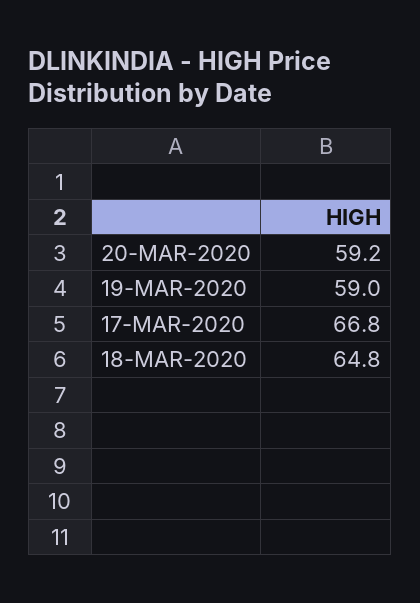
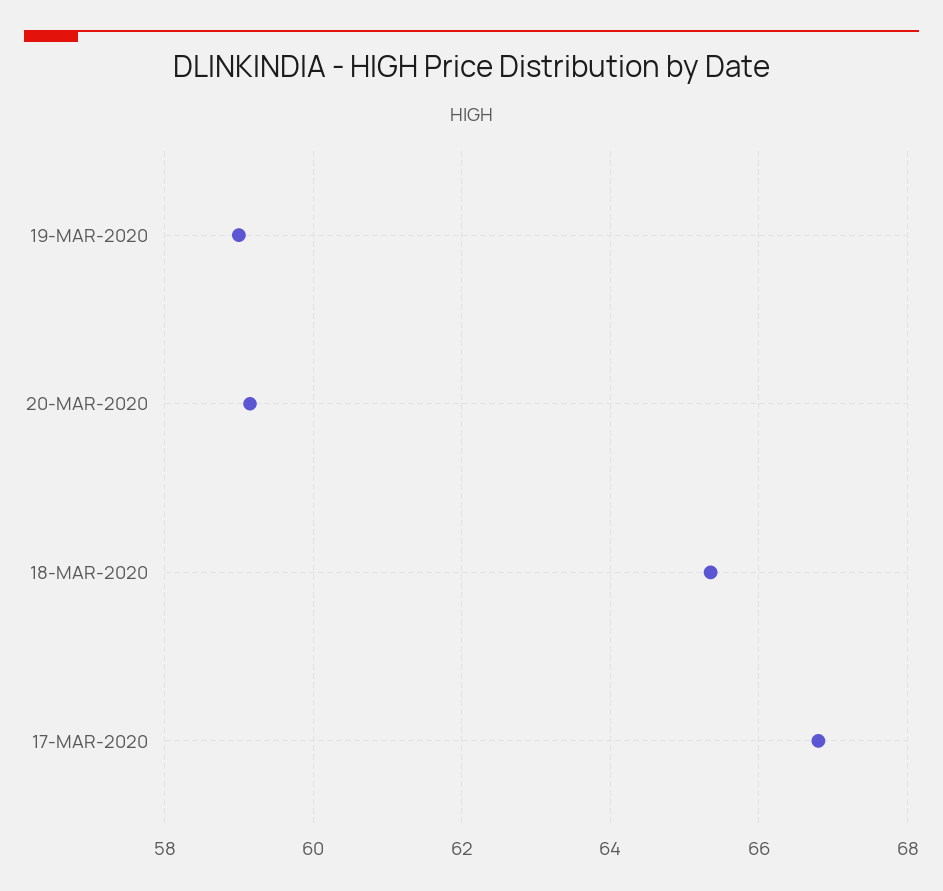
  {
    "20-MAR-2020": 59.2,
    "19-MAR-2020": 59,
    "17-MAR-2020": 66.8,
-   "18-MAR-2020": 64.8
+   "18-MAR-2020": 65.4
  }

